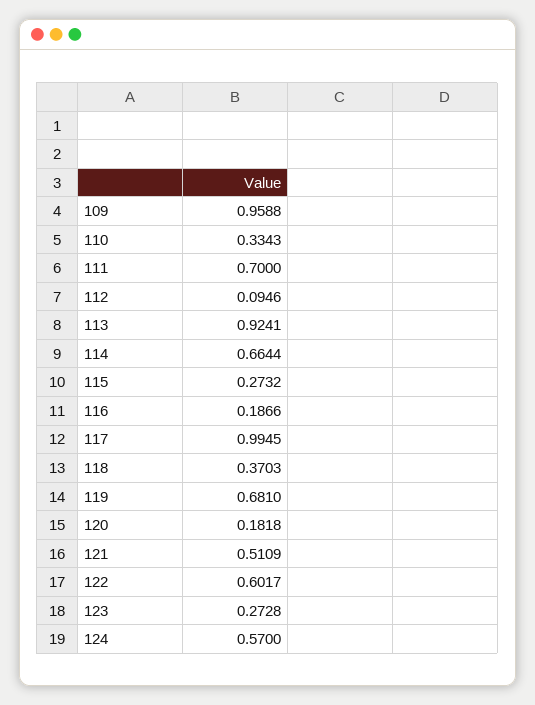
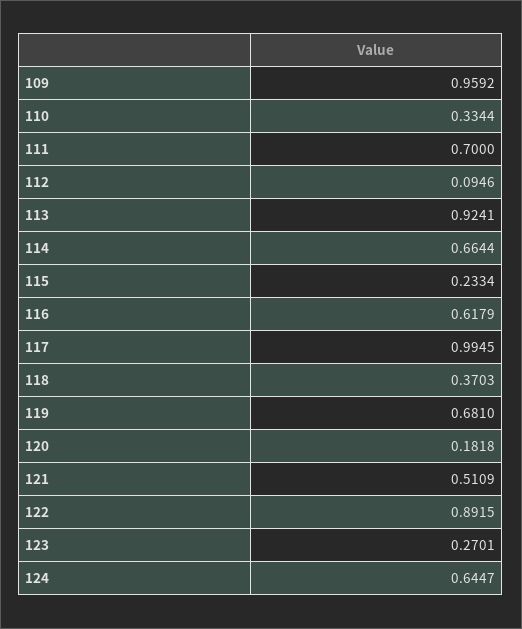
  {
-   "109": 0.9588,
+   "109": 0.9592,
-   "110": 0.3343,
+   "110": 0.3344,
    "111": 0.7,
    "112": 0.0946,
    "113": 0.9241,
    "114": 0.6644,
-   "115": 0.2732,
+   "115": 0.2334,
-   "116": 0.1866,
+   "116": 0.6179,
    "117": 0.9945,
    "118": 0.3703,
    "119": 0.681,
    "120": 0.1818,
    "121": 0.5109,
-   "122": 0.6017,
+   "122": 0.8915,
-   "123": 0.2728,
+   "123": 0.2701,
-   "124": 0.57
+   "124": 0.6447
  }

